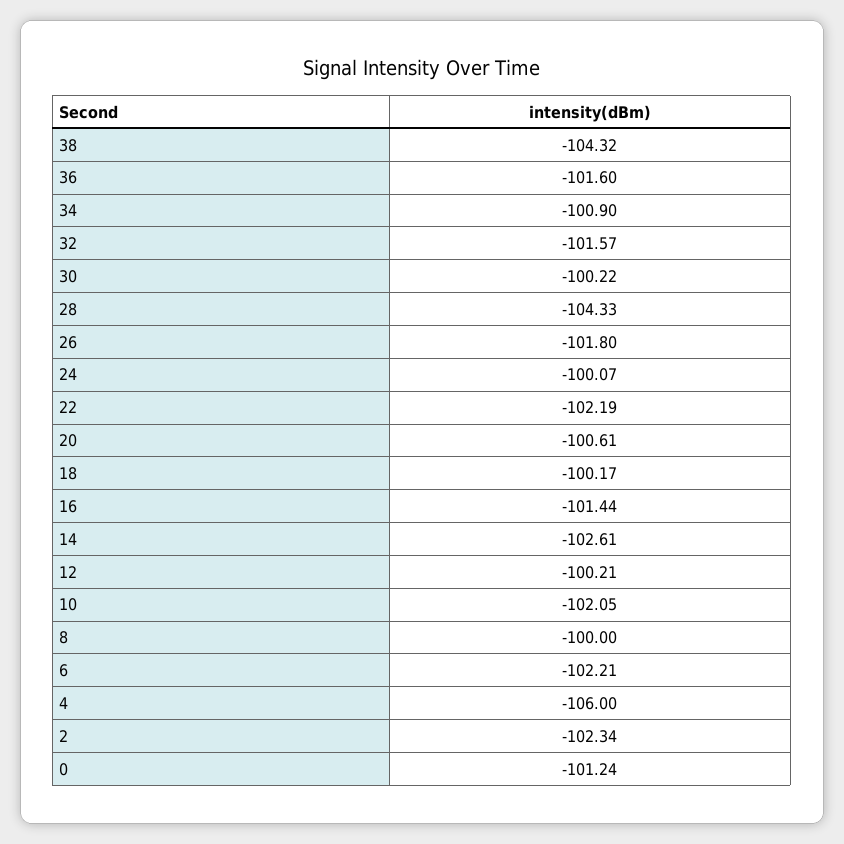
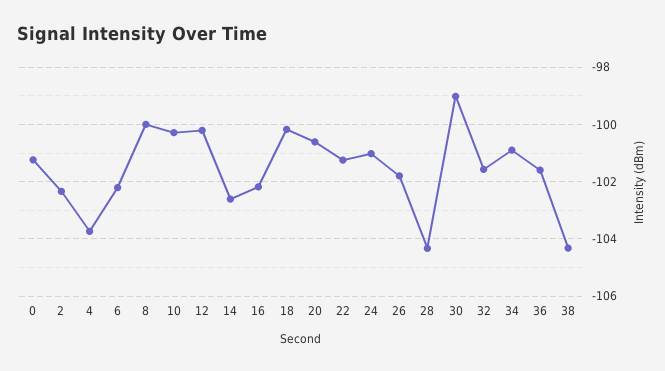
  {
    "38": -104.32,
    "36": -101.6,
    "34": -100.9,
    "32": -101.57,
-   "30": -100.22,
+   "30": -99,
    "28": -104.33,
    "26": -101.8,
-   "24": -100.07,
+   "24": -101,
-   "22": -102.19,
+   "22": -101.25,
    "20": -100.61,
    "18": -100.17,
-   "16": -101.44,
+   "16": -102.25,
    "14": -102.61,
    "12": -100.21,
-   "10": -102.05,
+   "10": -100.25,
    "8": -100,
    "6": -102.21,
-   "4": -106,
+   "4": -103.75,
    "2": -102.34,
    "0": -101.24
  }

